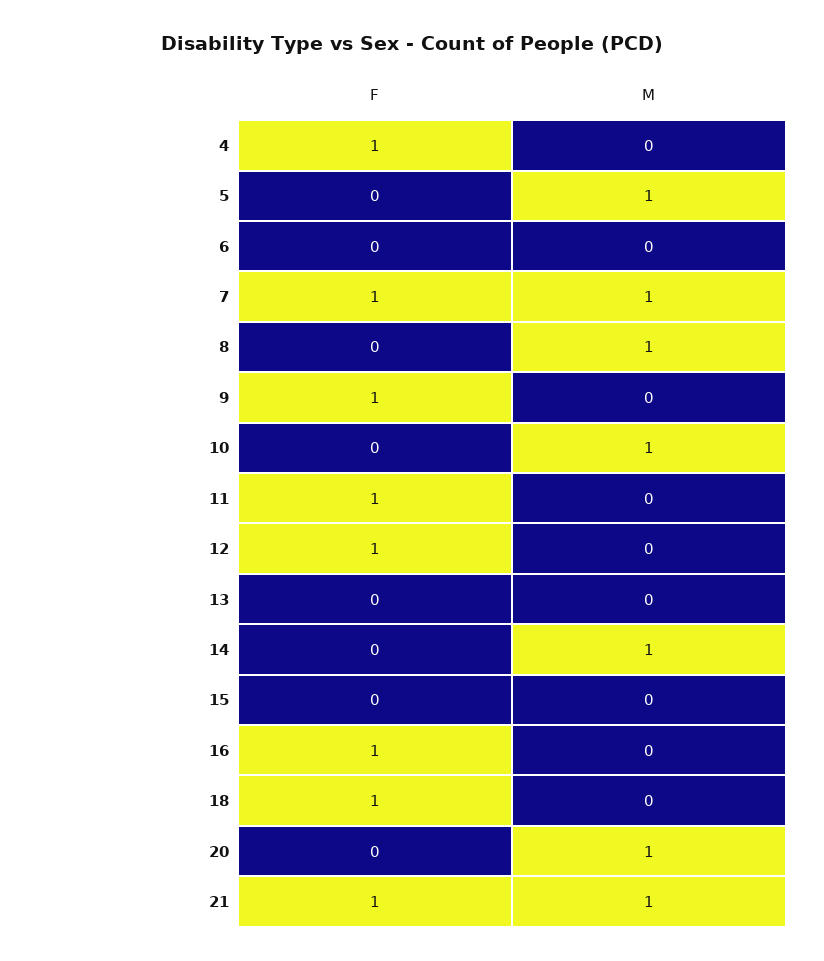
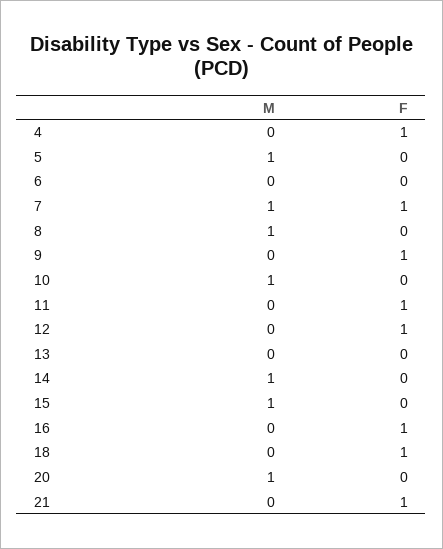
  {
    "F": {
      "4": 1,
      "5": 0,
      "6": 0,
      "7": 1,
      "8": 0,
      "9": 1,
      "10": 0,
      "11": 1,
      "12": 1,
      "13": 0,
      "14": 0,
      "15": 0,
      "16": 1,
      "18": 1,
      "20": 0,
      "21": 1
    },
    "M": {
      "4": 0,
      "5": 1,
      "6": 0,
      "7": 1,
      "8": 1,
      "9": 0,
      "10": 1,
      "11": 0,
      "12": 0,
      "13": 0,
      "14": 1,
-     "15": 0,
+     "15": 1,
      "16": 0,
      "18": 0,
      "20": 1,
-     "21": 1
+     "21": 0
    }
  }

